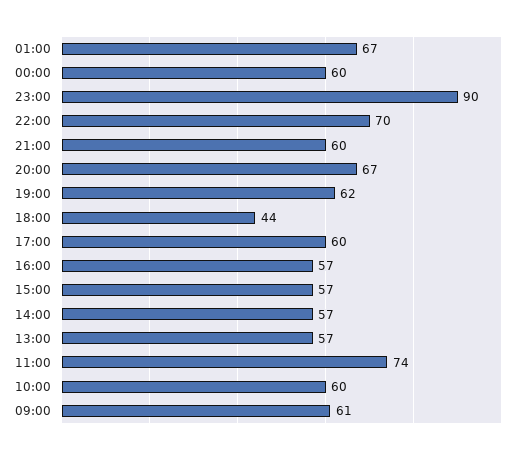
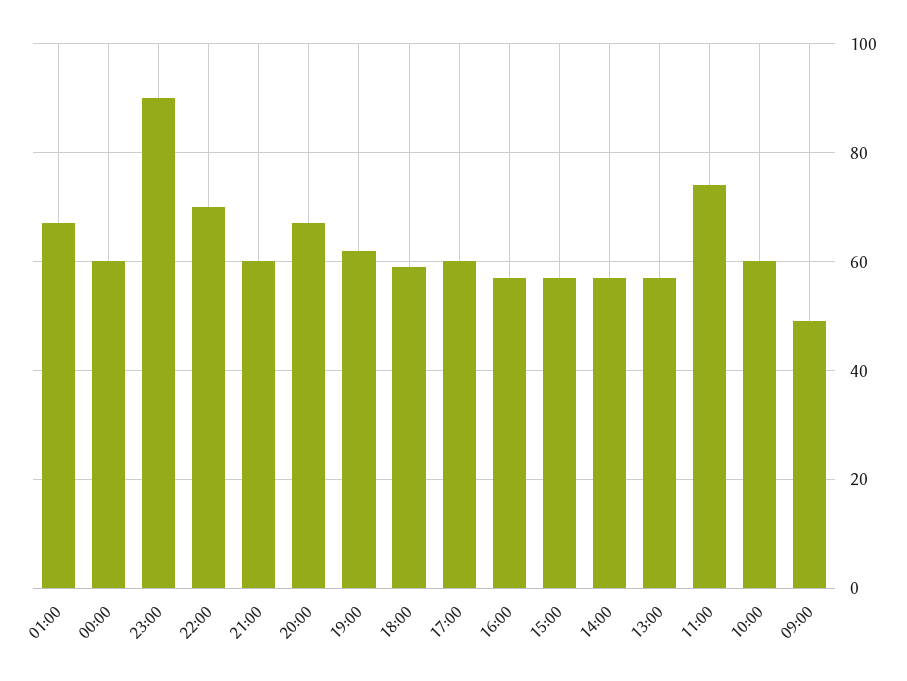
  {
    "01:00": 67,
    "00:00": 60,
    "23:00": 90,
    "22:00": 70,
    "21:00": 60,
    "20:00": 67,
    "19:00": 62,
-   "18:00": 44,
+   "18:00": 60,
    "17:00": 60,
    "16:00": 57,
    "15:00": 57,
    "14:00": 57,
    "13:00": 57,
    "11:00": 74,
    "10:00": 60,
-   "09:00": 61
+   "09:00": 50
  }

